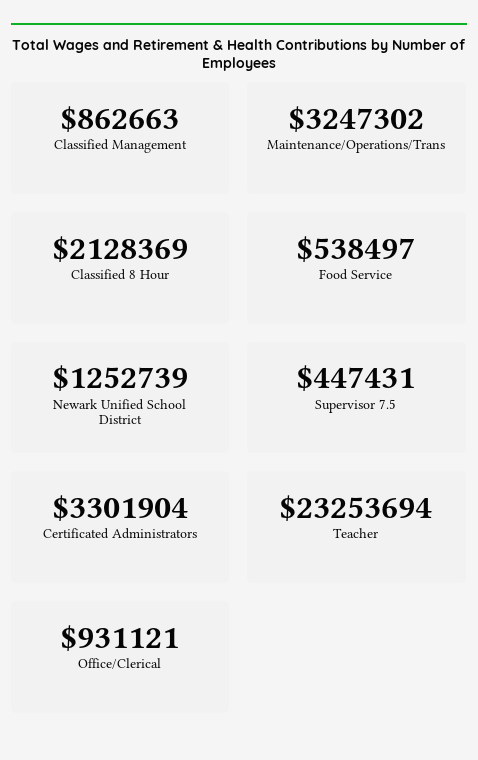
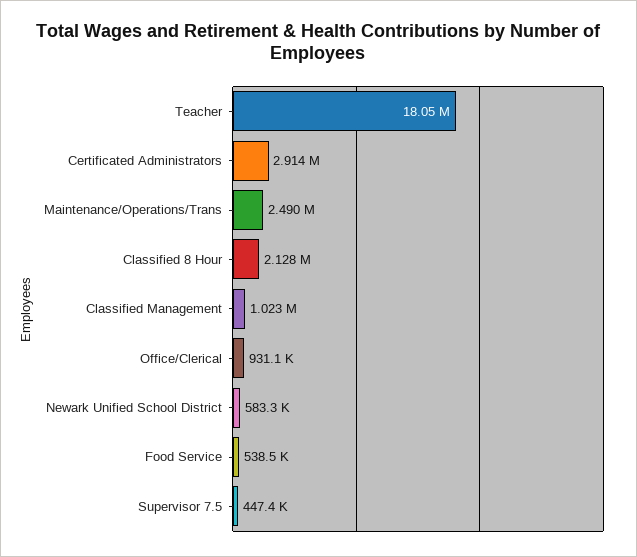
  {
-   "Classified Management": 862663,
+   "Classified Management": 1023000,
-   "Maintenance/Operations/Trans": 3247302,
+   "Maintenance/Operations/Trans": 2490000,
    "Classified 8 Hour": 2128369,
    "Food Service": 538497,
-   "Newark Unified School District": 1252739,
+   "Newark Unified School District": 583300,
    "Supervisor 7.5": 447431,
-   "Certificated Administrators": 3301904,
+   "Certificated Administrators": 2914000,
-   "Teacher": 23253694,
+   "Teacher": 18050000,
    "Office/Clerical": 931121
  }

